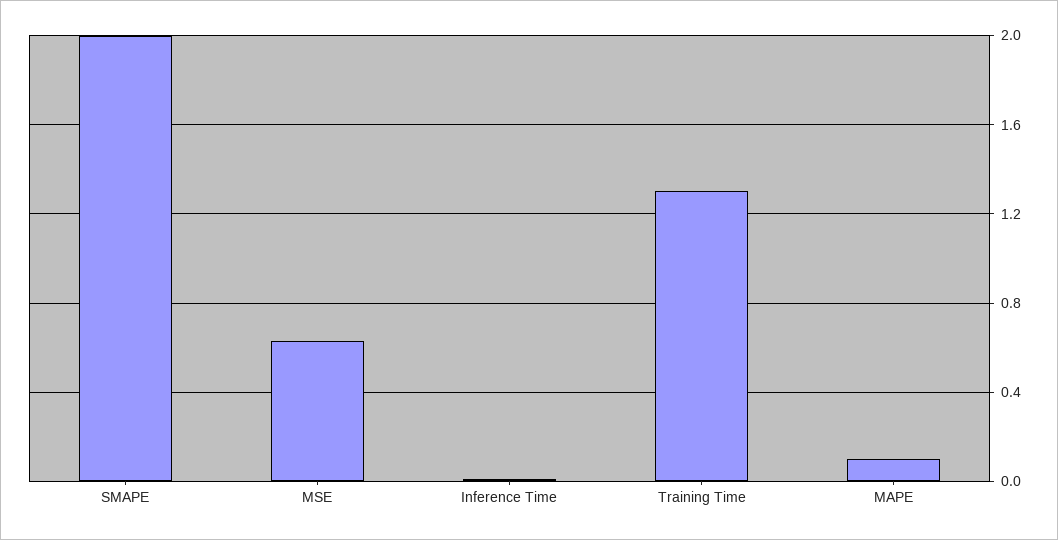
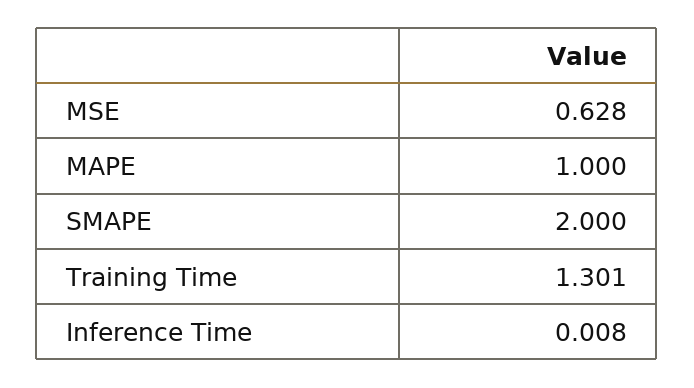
  {
    "SMAPE": 2,
    "MSE": 0.628,
    "Inference Time": 0.008,
    "Training Time": 1.301,
-   "MAPE": 0.1
+   "MAPE": 1
  }

